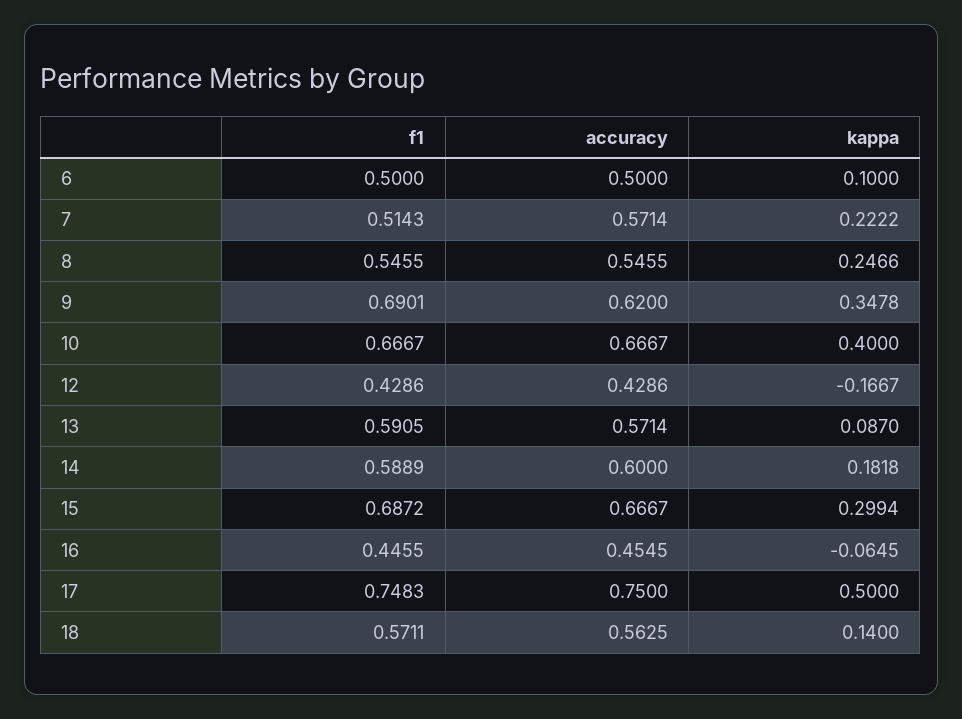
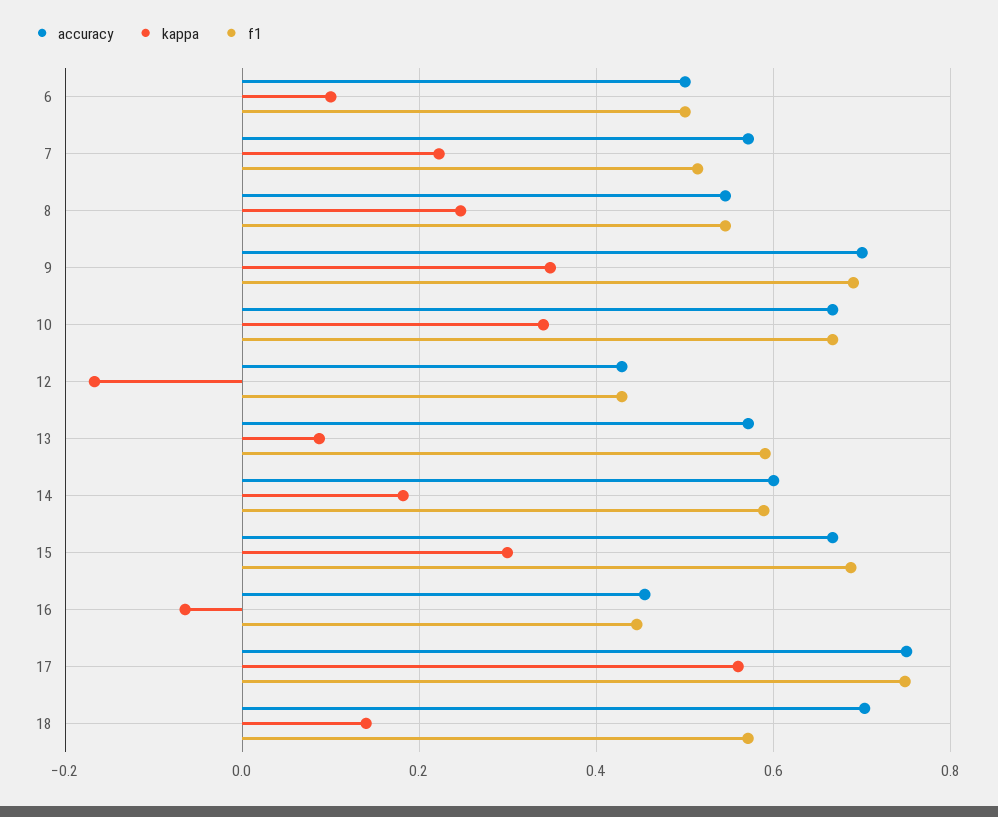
  {
    "f1": {
      "6": 0.5,
      "7": 0.5143,
      "8": 0.5455,
      "9": 0.6901,
      "10": 0.6667,
      "12": 0.4286,
      "13": 0.5905,
      "14": 0.5889,
      "15": 0.6872,
      "16": 0.4455,
      "17": 0.7483,
      "18": 0.5711
    },
    "accuracy": {
      "6": 0.5,
      "7": 0.5714,
      "8": 0.5455,
-     "9": 0.62,
+     "9": 0.7,
      "10": 0.6667,
      "12": 0.4286,
      "13": 0.5714,
      "14": 0.6,
      "15": 0.6667,
      "16": 0.4545,
      "17": 0.75,
-     "18": 0.5625
+     "18": 0.7
    },
    "kappa": {
      "6": 0.1,
      "7": 0.2222,
      "8": 0.2466,
      "9": 0.3478,
-     "10": 0.4,
+     "10": 0.34,
      "12": -0.1667,
      "13": 0.087,
      "14": 0.1818,
      "15": 0.2994,
      "16": -0.0645,
-     "17": 0.5,
+     "17": 0.56,
      "18": 0.14
    }
  }

